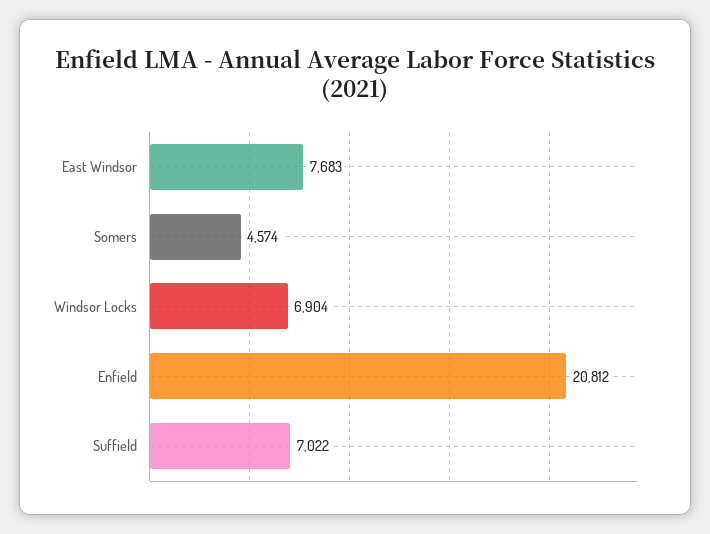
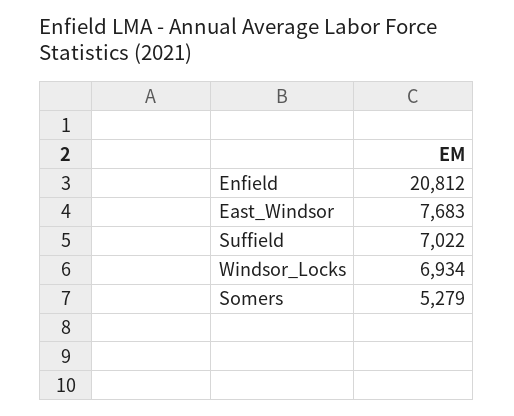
  {
    "East Windsor": 7683,
-   "Somers": 4574,
+   "Somers": 5279,
-   "Windsor Locks": 6904,
+   "Windsor Locks": 6934,
    "Enfield": 20812,
    "Suffield": 7022
  }

